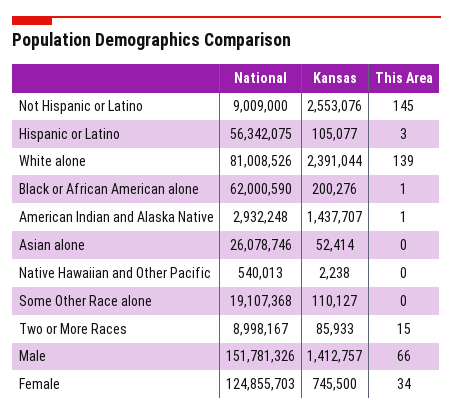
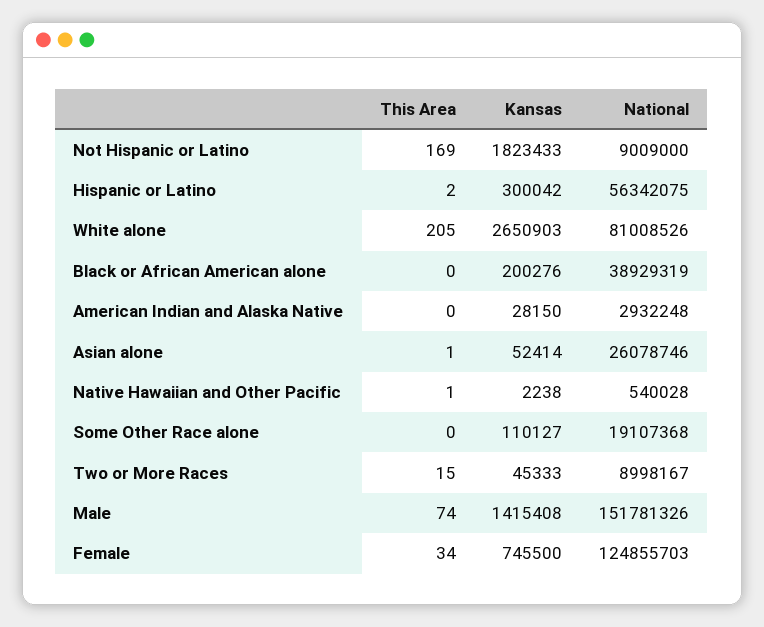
  {
    "National": {
      "Not Hispanic or Latino": 9009000,
      "Hispanic or Latino": 56342075,
      "White alone": 81008526,
-     "Black or African American alone": 62000590,
+     "Black or African American alone": 38929319,
      "American Indian and Alaska Native": 2932248,
      "Asian alone": 26078746,
-     "Native Hawaiian and Other Pacific": 540013,
+     "Native Hawaiian and Other Pacific": 540028,
      "Some Other Race alone": 19107368,
      "Two or More Races": 8998167,
      "Male": 151781326,
      "Female": 124855703
    },
    "Kansas": {
-     "Not Hispanic or Latino": 2553076,
+     "Not Hispanic or Latino": 1823433,
-     "Hispanic or Latino": 105077,
+     "Hispanic or Latino": 300042,
-     "White alone": 2391044,
+     "White alone": 2650903,
      "Black or African American alone": 200276,
-     "American Indian and Alaska Native": 1437707,
+     "American Indian and Alaska Native": 28150,
      "Asian alone": 52414,
      "Native Hawaiian and Other Pacific": 2238,
      "Some Other Race alone": 110127,
-     "Two or More Races": 85933,
+     "Two or More Races": 45333,
-     "Male": 1412757,
+     "Male": 1415408,
      "Female": 745500
    },
    "This Area": {
-     "Not Hispanic or Latino": 145,
+     "Not Hispanic or Latino": 169,
-     "Hispanic or Latino": 3,
+     "Hispanic or Latino": 2,
-     "White alone": 139,
+     "White alone": 205,
-     "Black or African American alone": 1,
+     "Black or African American alone": 0,
-     "American Indian and Alaska Native": 1,
+     "American Indian and Alaska Native": 0,
-     "Asian alone": 0,
+     "Asian alone": 1,
-     "Native Hawaiian and Other Pacific": 0,
+     "Native Hawaiian and Other Pacific": 1,
      "Some Other Race alone": 0,
      "Two or More Races": 15,
-     "Male": 66,
+     "Male": 74,
      "Female": 34
    }
  }

